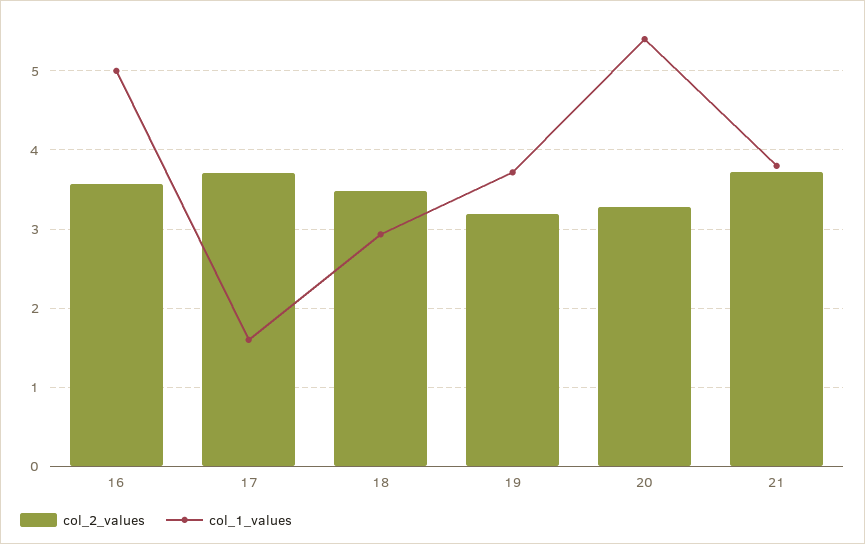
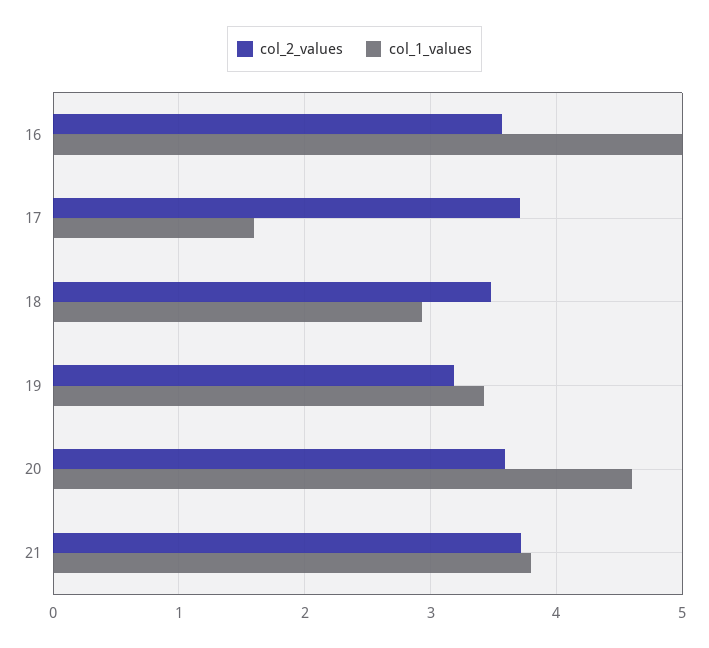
  {
    "col_2_values": {
      "16": 3.6,
      "17": 3.7,
      "18": 3.5,
      "19": 3.2,
-     "20": 3.3,
+     "20": 3.6,
      "21": 3.7
    },
    "col_1_values": {
      "16": 5,
      "17": 1.6,
      "18": 2.9,
-     "19": 3.7,
+     "19": 3.4,
-     "20": 5.4,
+     "20": 4.6,
      "21": 3.8
    }
  }

